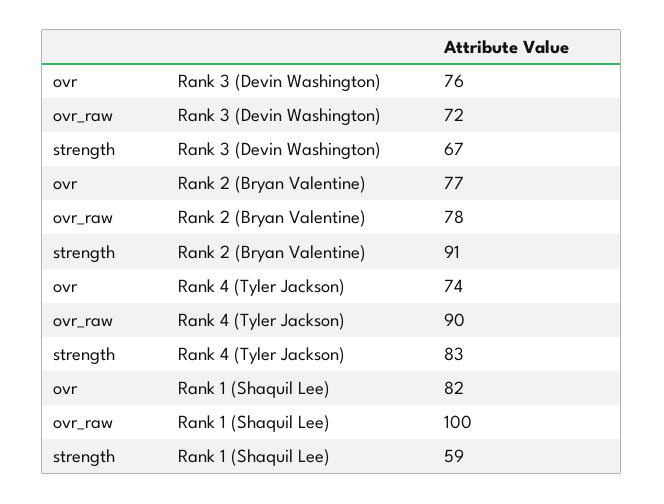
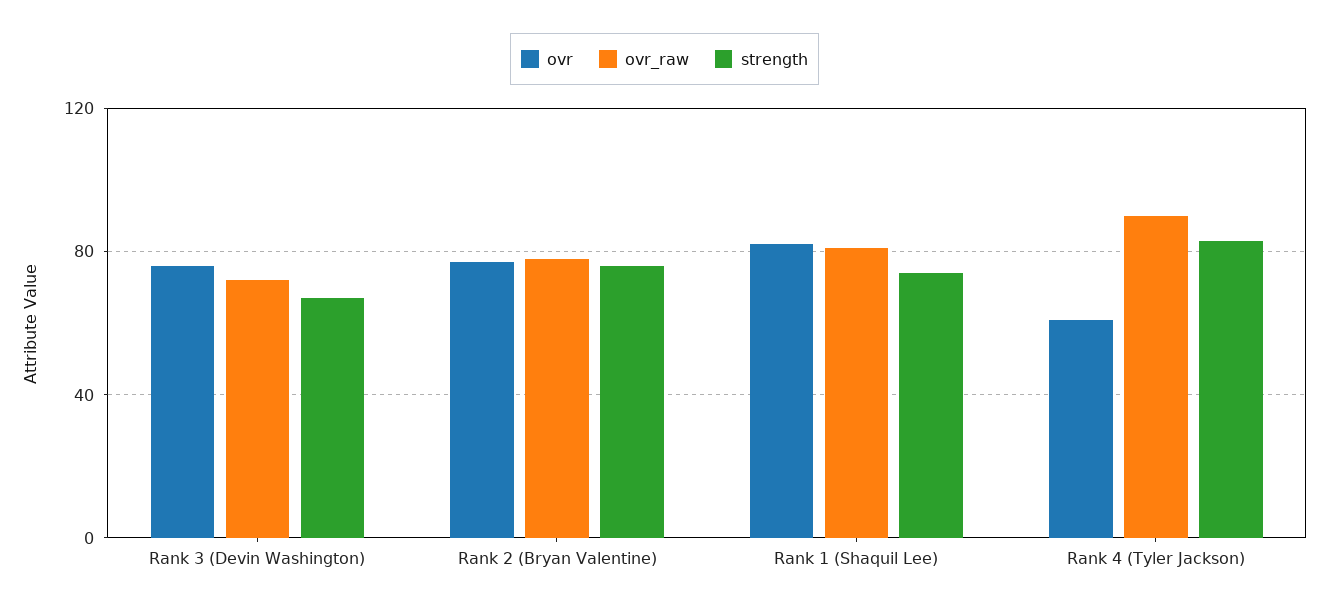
  {
    "ovr": {
      "Rank 3 (Devin Washington)": 76,
      "Rank 2 (Bryan Valentine)": 77,
-     "Rank 4 (Tyler Jackson)": 74,
+     "Rank 4 (Tyler Jackson)": 60,
      "Rank 1 (Shaquil Lee)": 82
    },
    "ovr_raw": {
      "Rank 3 (Devin Washington)": 72,
      "Rank 2 (Bryan Valentine)": 78,
      "Rank 4 (Tyler Jackson)": 90,
-     "Rank 1 (Shaquil Lee)": 100
+     "Rank 1 (Shaquil Lee)": 80
    },
    "strength": {
      "Rank 3 (Devin Washington)": 67,
-     "Rank 2 (Bryan Valentine)": 91,
+     "Rank 2 (Bryan Valentine)": 75,
      "Rank 4 (Tyler Jackson)": 83,
-     "Rank 1 (Shaquil Lee)": 59
+     "Rank 1 (Shaquil Lee)": 75
    }
  }

